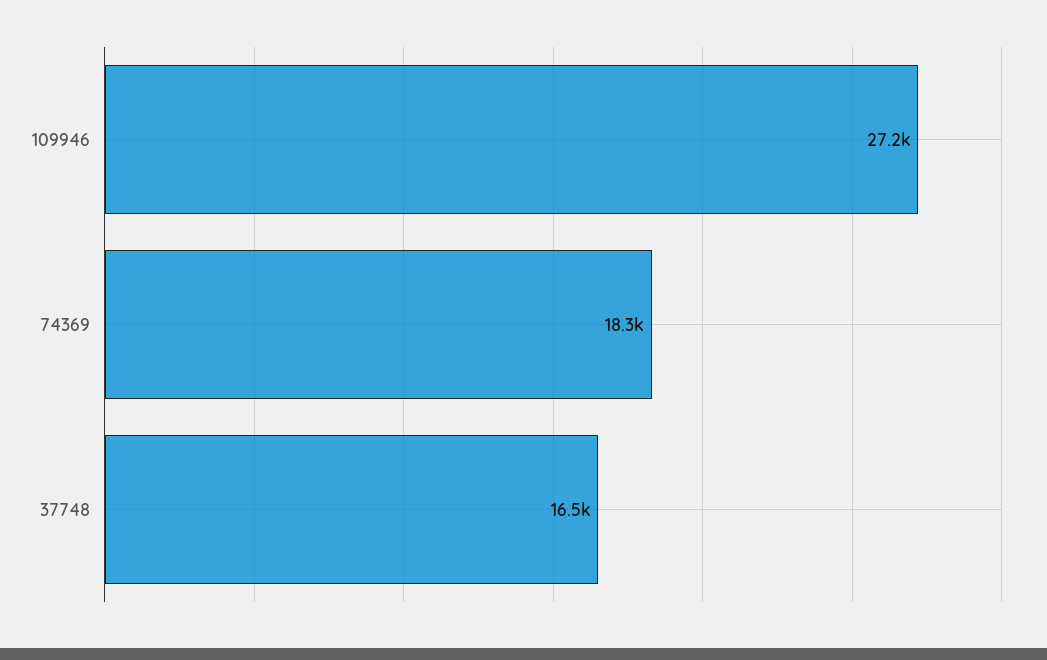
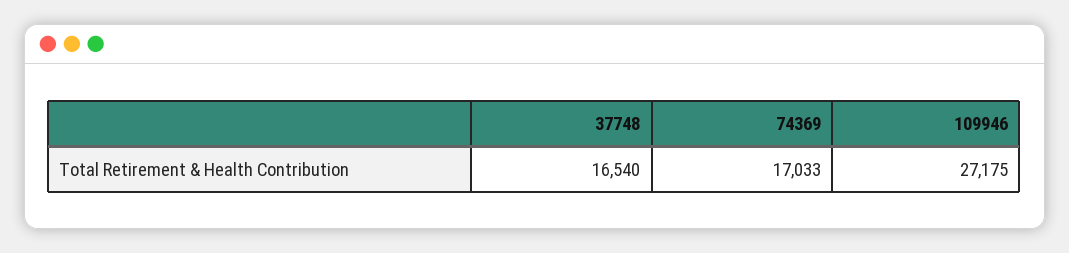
  {
    "109946": 27175,
-   "74369": 18300,
+   "74369": 17033,
    "37748": 16540
  }

